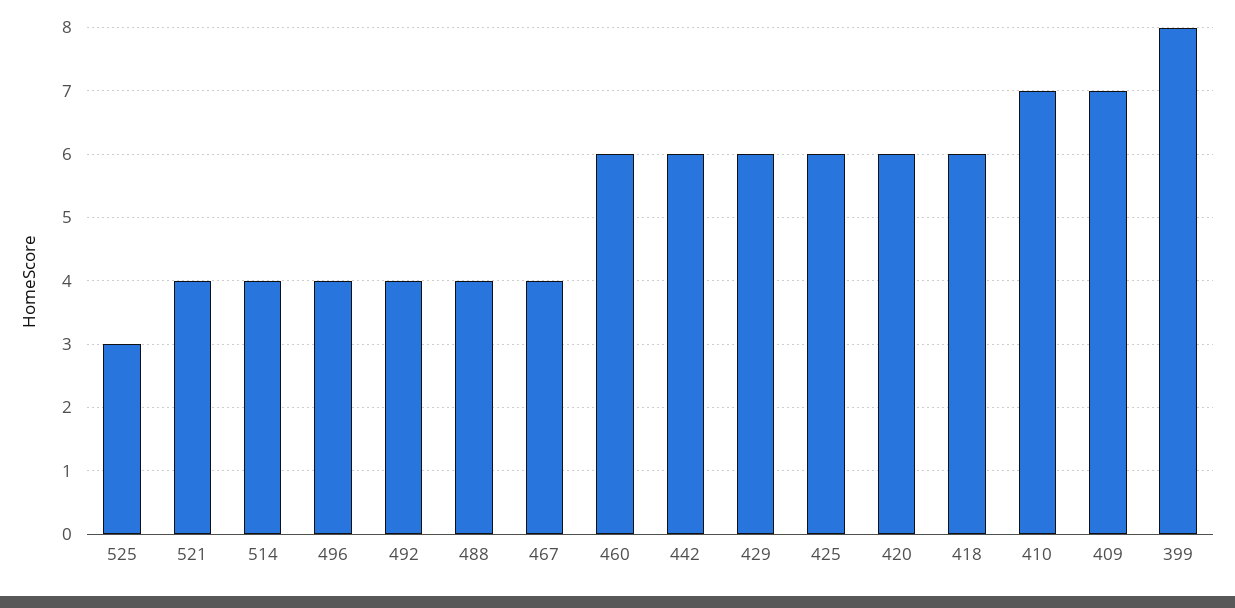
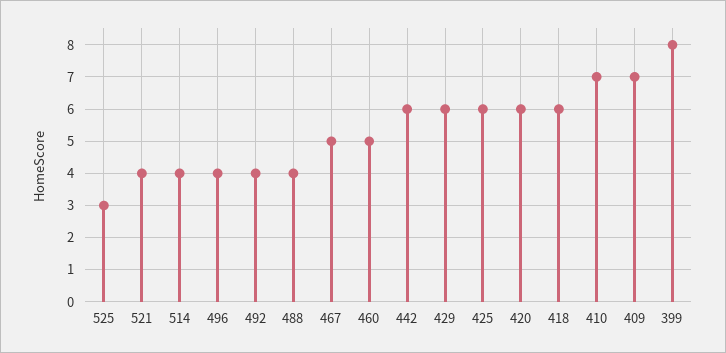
  {
    "525": 3,
    "521": 4,
    "514": 4,
    "496": 4,
    "492": 4,
    "488": 4,
-   "467": 4,
+   "467": 5,
-   "460": 6,
+   "460": 5,
    "442": 6,
    "429": 6,
    "425": 6,
    "420": 6,
    "418": 6,
    "410": 7,
    "409": 7,
    "399": 8
  }

